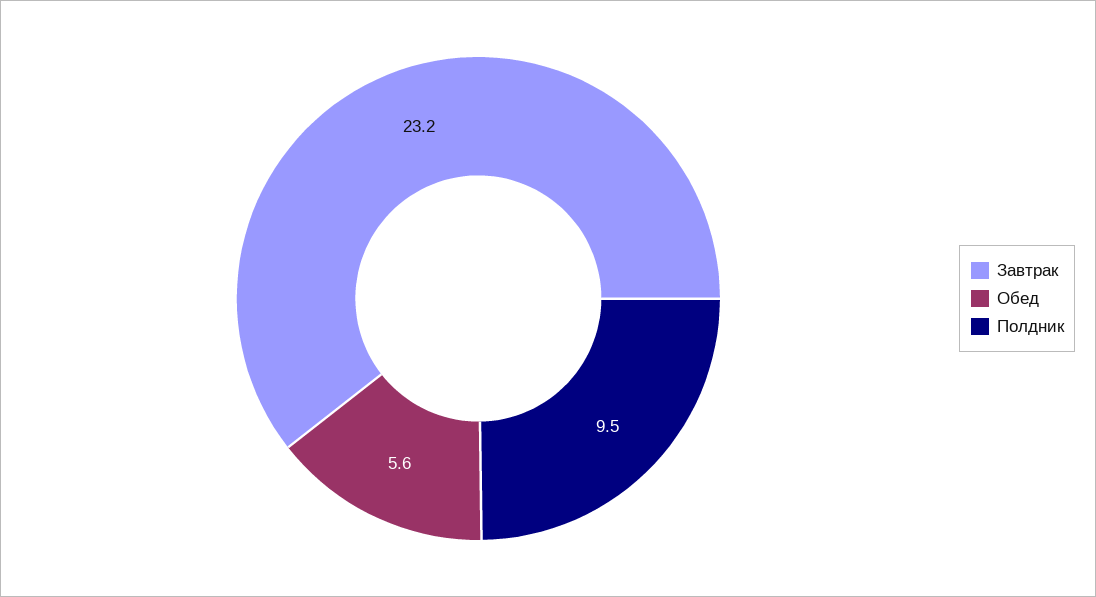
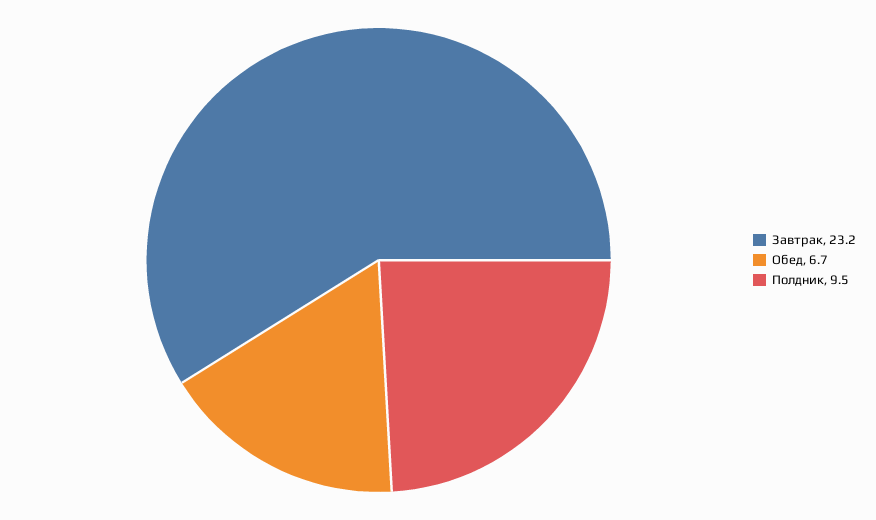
  {
    "Завтрак": 23.2,
-   "Обед": 5.6,
+   "Обед": 6.7,
    "Полдник": 9.5
  }

